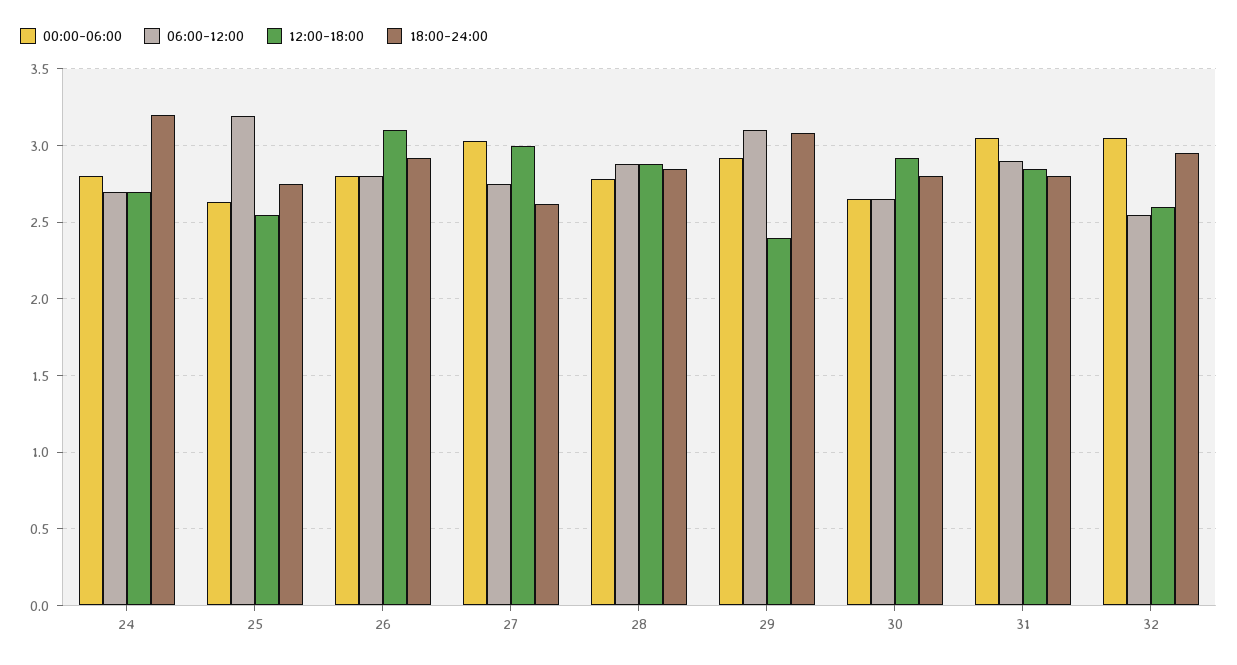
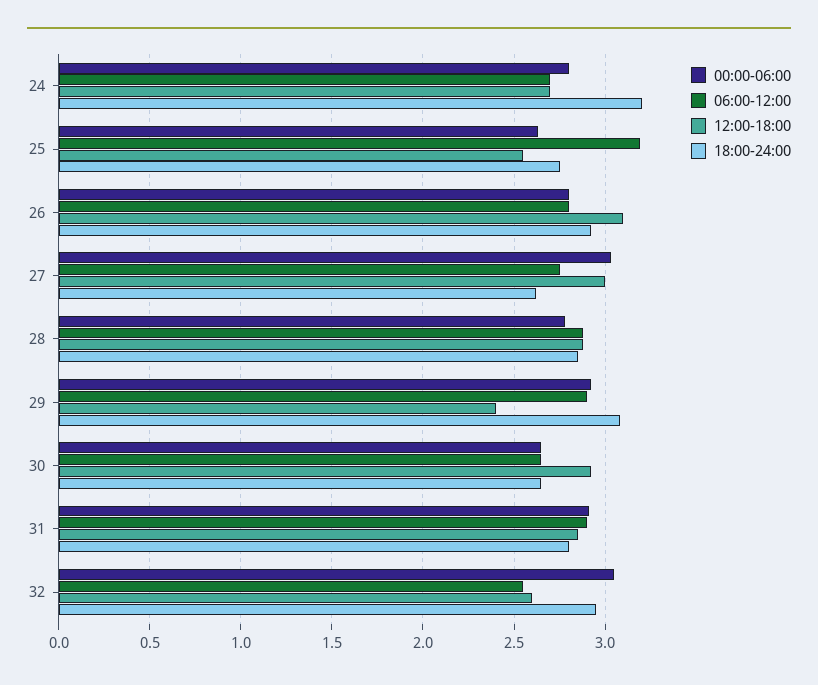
  {
    "00:00-06:00": {
      "24": 2.8,
      "25": 2.65,
      "26": 2.8,
      "27": 3.05,
      "28": 2.8,
      "29": 2.9,
      "30": 2.65,
-     "31": 3.05,
+     "31": 2.9,
      "32": 3.05
    },
    "06:00-12:00": {
      "24": 2.7,
      "25": 3.2,
      "26": 2.8,
      "27": 2.75,
      "28": 2.9,
-     "29": 3.1,
+     "29": 2.9,
      "30": 2.65,
      "31": 2.9,
      "32": 2.55
    },
    "12:00-18:00": {
      "24": 2.7,
      "25": 2.55,
      "26": 3.1,
      "27": 3,
      "28": 2.9,
      "29": 2.4,
      "30": 2.9,
      "31": 2.85,
      "32": 2.6
    },
    "18:00-24:00": {
      "24": 3.2,
      "25": 2.75,
      "26": 2.9,
      "27": 2.6,
      "28": 2.85,
      "29": 3.1,
-     "30": 2.8,
+     "30": 2.65,
      "31": 2.8,
      "32": 2.95
    }
  }

